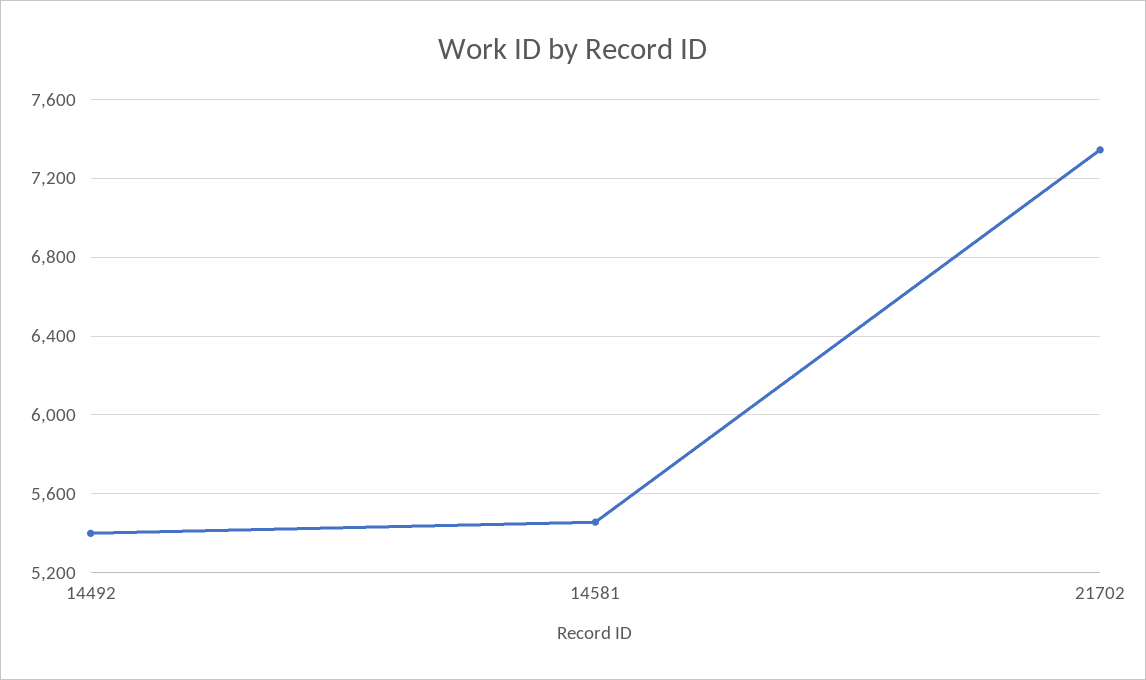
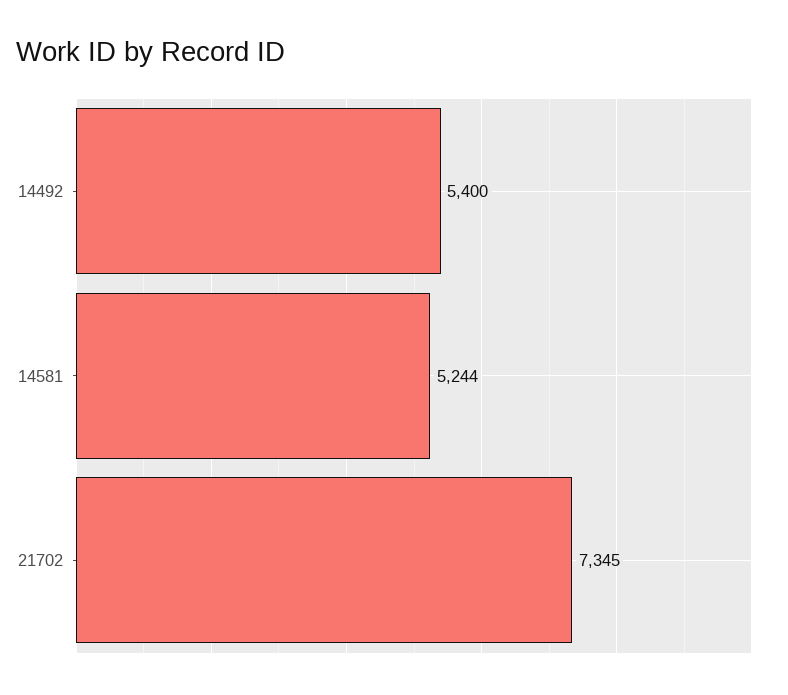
  {
    "14492": 5400,
-   "14581": 5450,
+   "14581": 5244,
    "21702": 7345
  }

